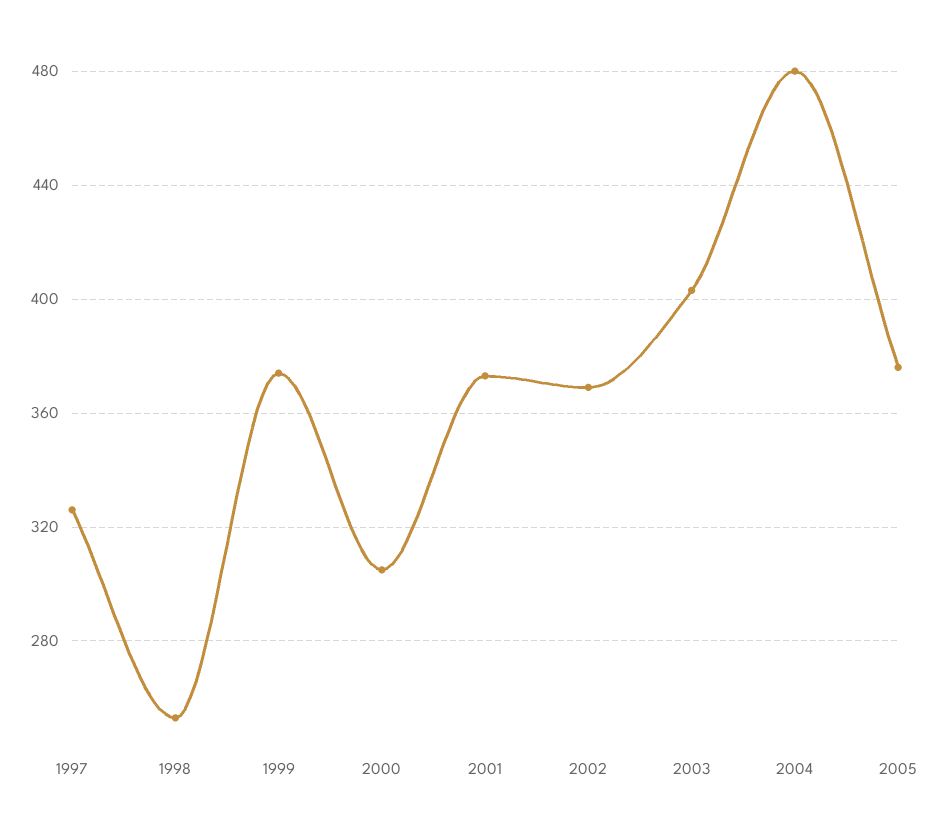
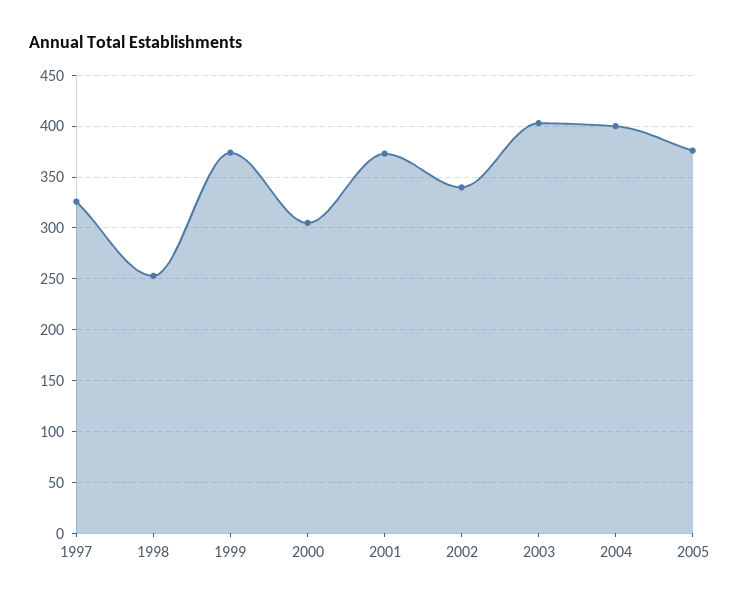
  {
    "1997": 325,
    "1998": 255,
    "1999": 375,
    "2000": 305,
    "2001": 375,
-   "2002": 370,
+   "2002": 340,
    "2003": 405,
-   "2004": 480,
+   "2004": 400,
    "2005": 375
  }

